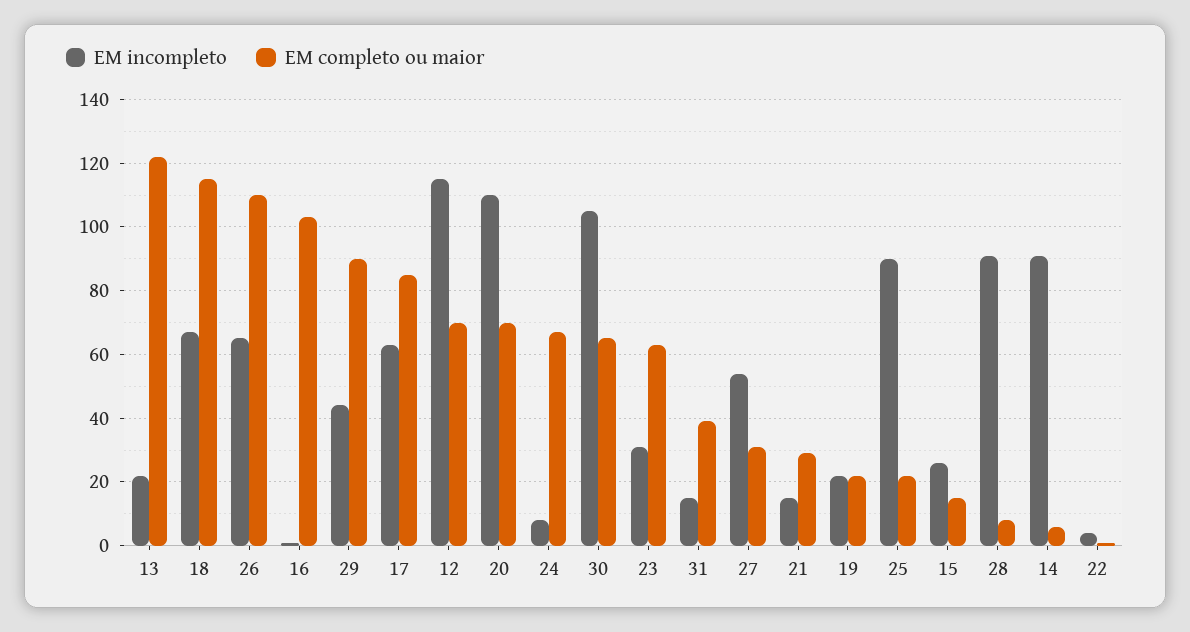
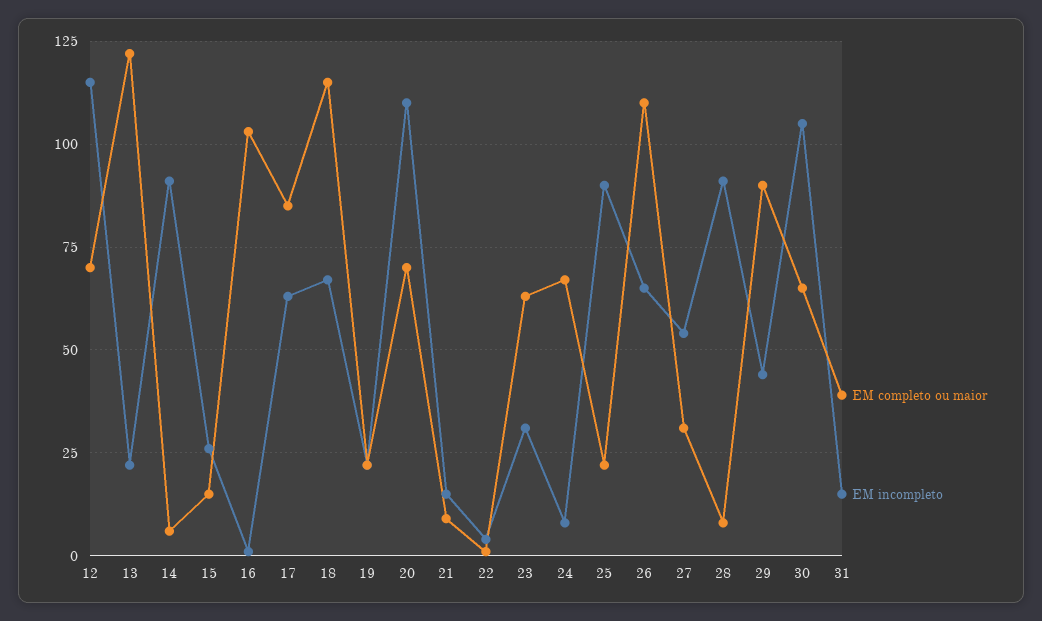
  {
    "EM incompleto": {
      "13": 20,
      "18": 65,
      "26": 65,
      "16": 0,
      "29": 45,
      "17": 65,
      "12": 115,
      "20": 110,
      "24": 10,
      "30": 105,
      "23": 30,
      "31": 15,
      "27": 55,
      "21": 15,
      "19": 20,
      "25": 90,
      "15": 25,
      "28": 90,
      "14": 90,
      "22": 5
    },
    "EM completo ou maior": {
      "13": 120,
      "18": 115,
      "26": 110,
      "16": 105,
      "29": 90,
      "17": 85,
      "12": 70,
      "20": 70,
      "24": 65,
      "30": 65,
      "23": 65,
      "31": 40,
      "27": 30,
-     "21": 30,
+     "21": 10,
      "19": 20,
      "25": 20,
      "15": 15,
      "28": 10,
      "14": 5,
      "22": 0
    }
  }

